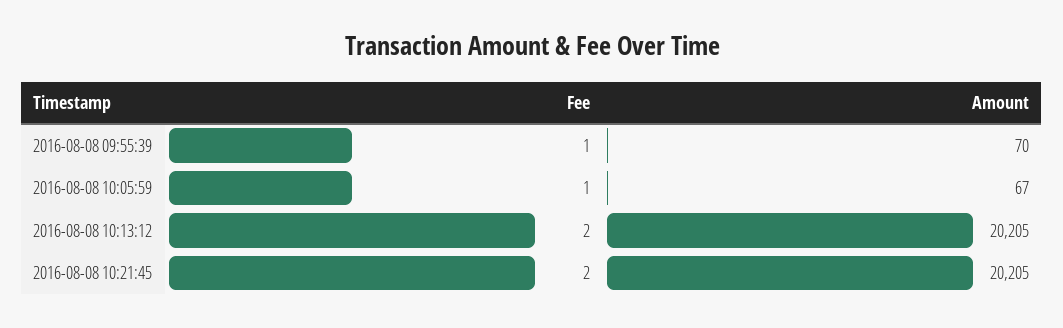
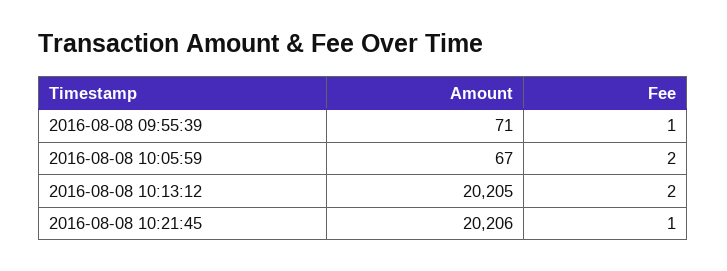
  {
    "Fee": {
      "2016-08-08 09:55:39": 1,
-     "2016-08-08 10:05:59": 1,
+     "2016-08-08 10:05:59": 2,
      "2016-08-08 10:13:12": 2,
-     "2016-08-08 10:21:45": 2
+     "2016-08-08 10:21:45": 1
    },
    "Amount": {
-     "2016-08-08 09:55:39": 70,
+     "2016-08-08 09:55:39": 71,
      "2016-08-08 10:05:59": 67,
      "2016-08-08 10:13:12": 20205,
-     "2016-08-08 10:21:45": 20205
+     "2016-08-08 10:21:45": 20206
    }
  }

